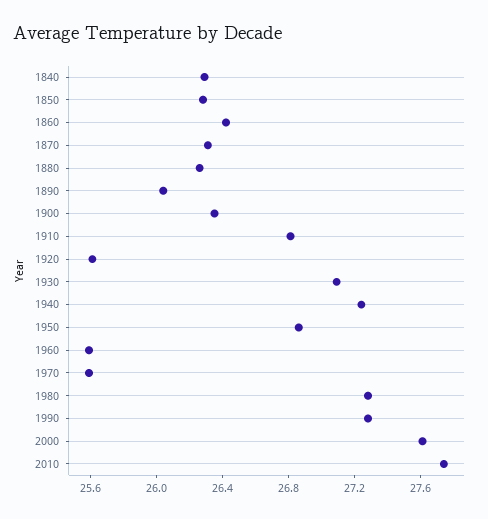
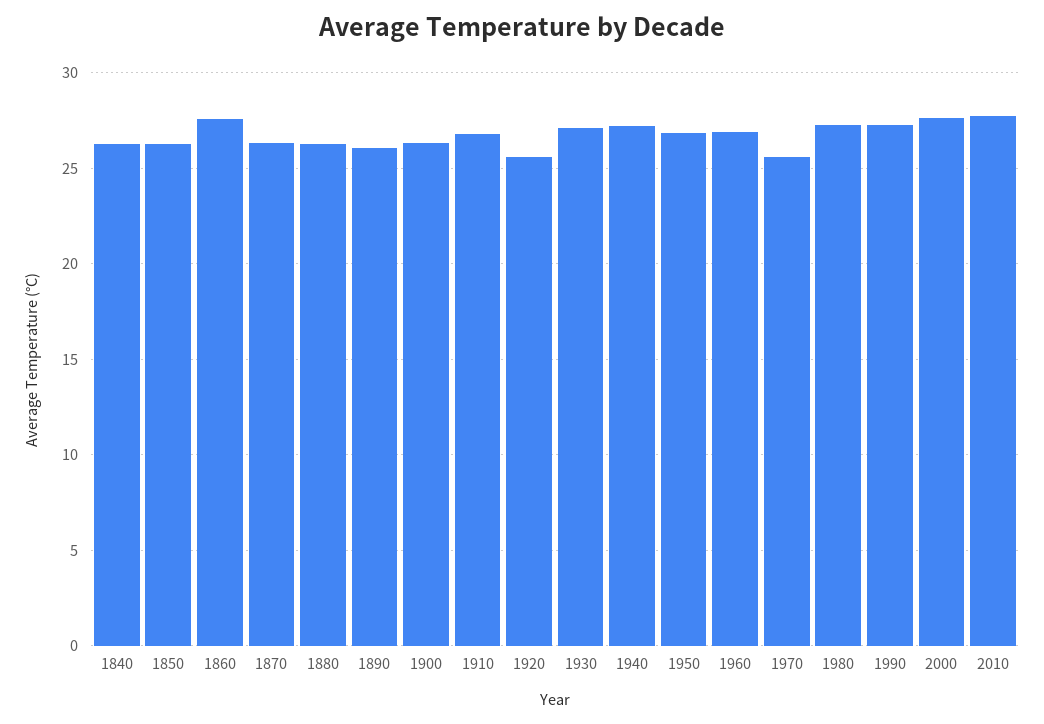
  {
    "1840": 26.3,
    "1850": 26.3,
-   "1860": 26.4,
+   "1860": 27.5,
    "1870": 26.3,
    "1880": 26.3,
    "1890": 26,
    "1900": 26.4,
    "1910": 26.8,
    "1920": 25.6,
    "1930": 27.1,
    "1940": 27.2,
    "1950": 26.9,
-   "1960": 25.6,
+   "1960": 27,
    "1970": 25.6,
    "1980": 27.3,
    "1990": 27.3,
    "2000": 27.6,
    "2010": 27.7
  }

